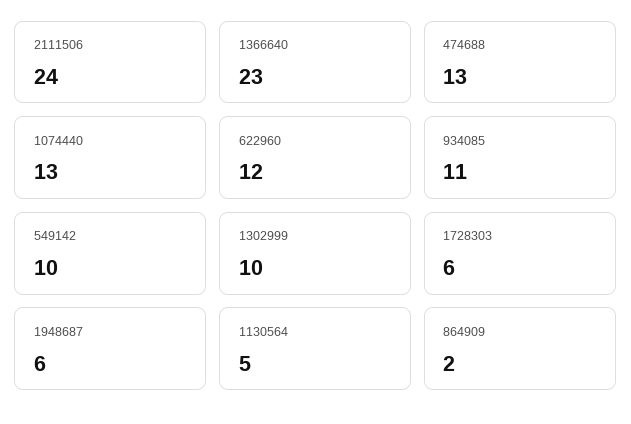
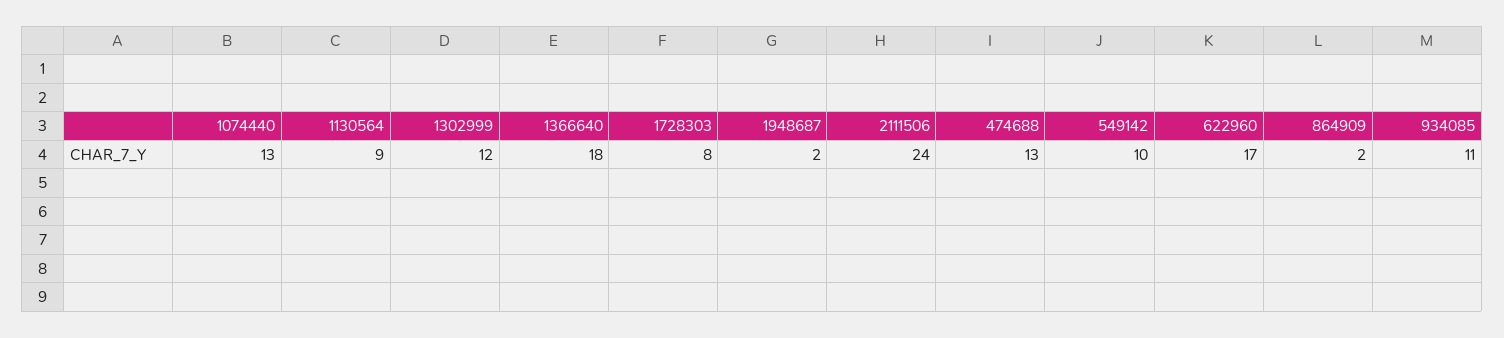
  {
    "2111506": 24,
-   "1366640": 23,
+   "1366640": 18,
    "474688": 13,
    "1074440": 13,
-   "622960": 12,
+   "622960": 17,
    "934085": 11,
    "549142": 10,
-   "1302999": 10,
+   "1302999": 12,
-   "1728303": 6,
+   "1728303": 8,
-   "1948687": 6,
+   "1948687": 2,
-   "1130564": 5,
+   "1130564": 9,
    "864909": 2
  }

